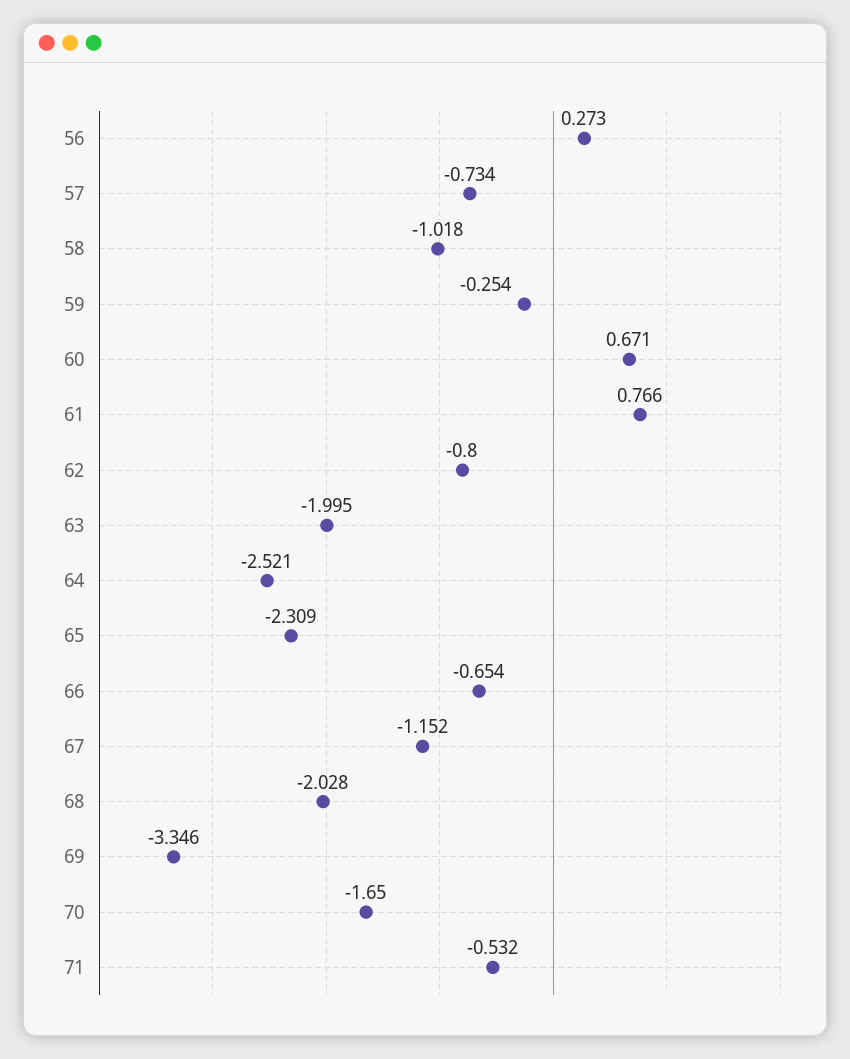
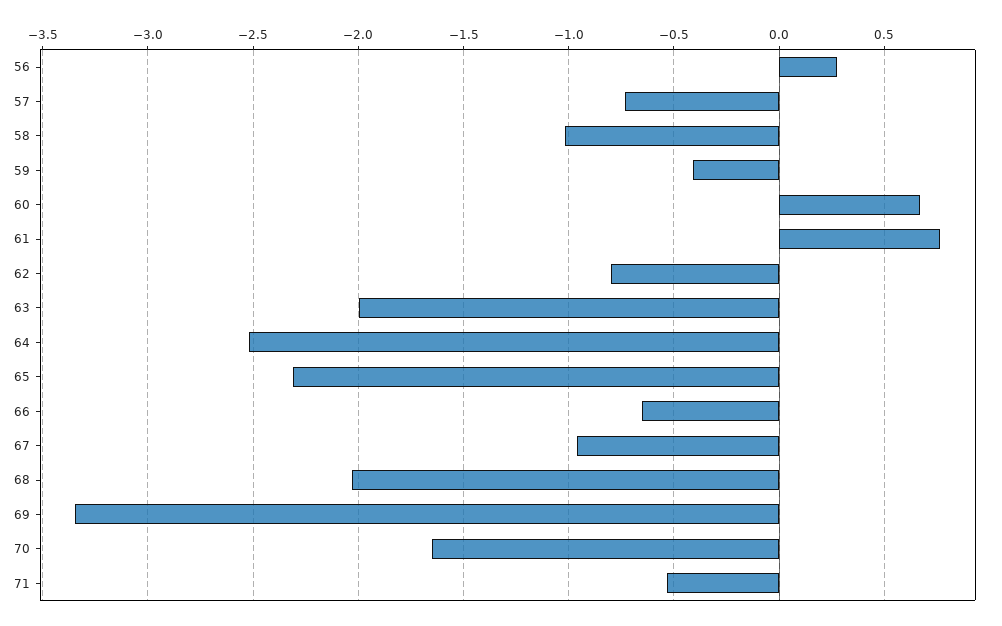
  {
    "56": 0.273,
    "57": -0.734,
    "58": -1.018,
-   "59": -0.254,
+   "59": -0.4,
    "60": 0.671,
    "61": 0.766,
    "62": -0.8,
    "63": -1.995,
    "64": -2.521,
    "65": -2.309,
    "66": -0.654,
-   "67": -1.152,
+   "67": -0.95,
    "68": -2.028,
    "69": -3.346,
    "70": -1.65,
    "71": -0.532
  }

